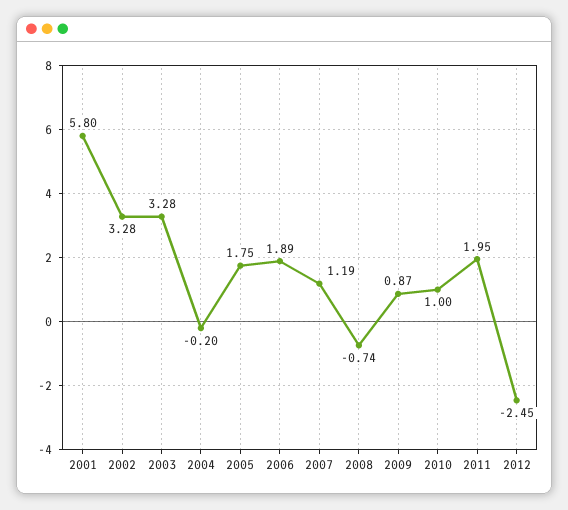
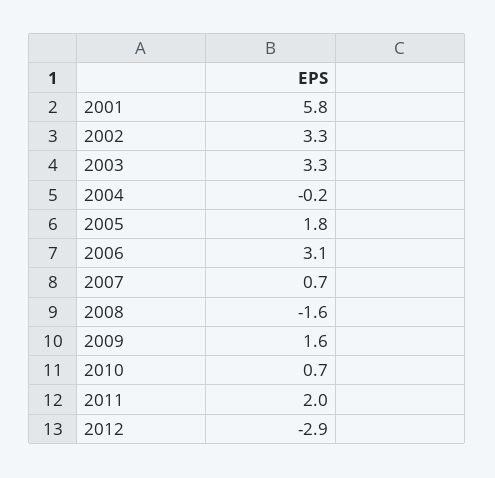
  {
    "2001": 5.8,
    "2002": 3.28,
    "2003": 3.28,
    "2004": -0.2,
    "2005": 1.75,
-   "2006": 1.89,
+   "2006": 3.1,
-   "2007": 1.19,
+   "2007": 0.7,
-   "2008": -0.74,
+   "2008": -1.6,
-   "2009": 0.87,
+   "2009": 1.6,
-   "2010": 1,
+   "2010": 0.7,
    "2011": 1.95,
-   "2012": -2.45
+   "2012": -2.9
  }

